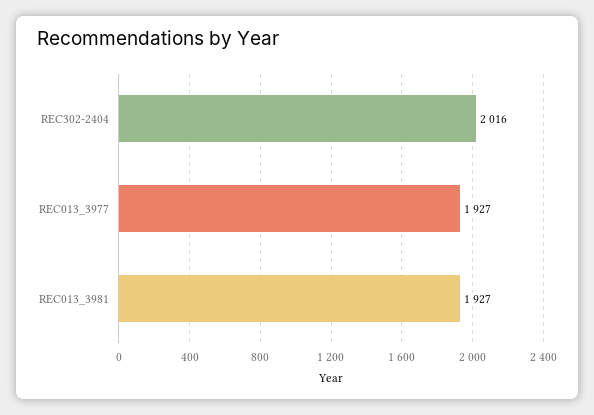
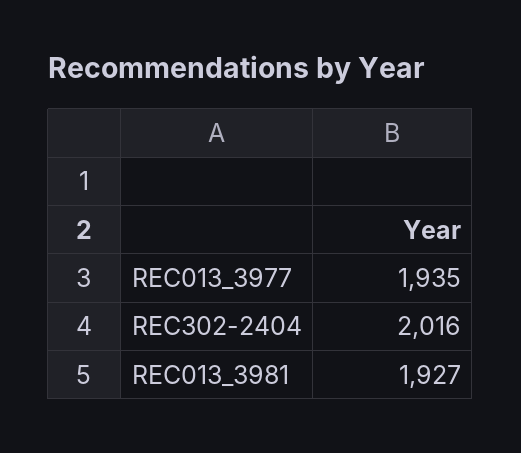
  {
    "REC302-2404": 2016,
-   "REC013_3977": 1927,
+   "REC013_3977": 1935,
    "REC013_3981": 1927
  }

